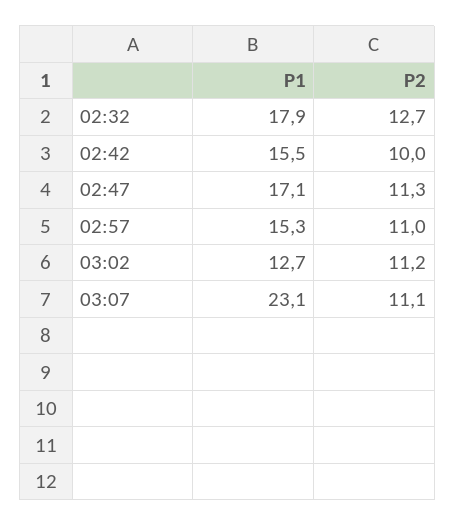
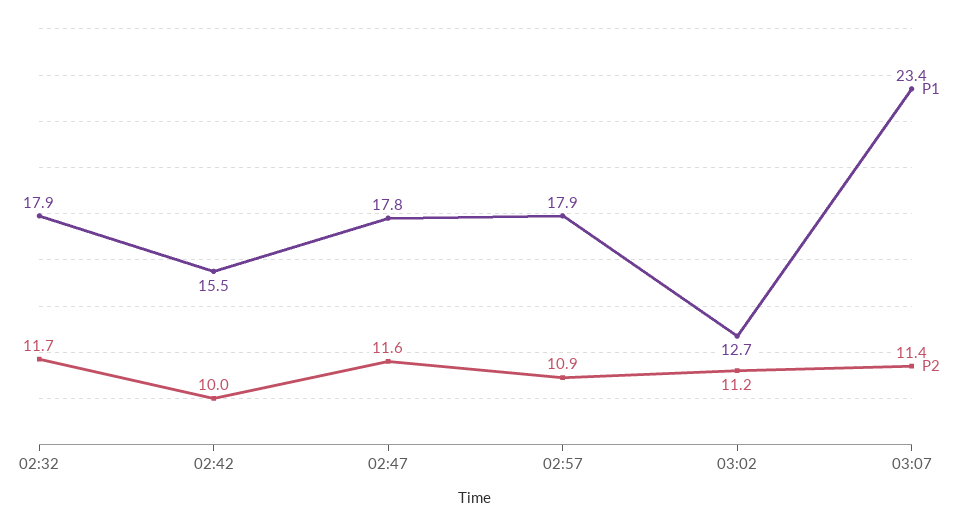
  {
    "P1": {
      "02:32": 17.9,
      "02:42": 15.5,
-     "02:47": 17.1,
+     "02:47": 17.8,
-     "02:57": 15.3,
+     "02:57": 17.9,
      "03:02": 12.7,
-     "03:07": 23.1
+     "03:07": 23.4
    },
    "P2": {
-     "02:32": 12.7,
+     "02:32": 11.7,
      "02:42": 10,
-     "02:47": 11.3,
+     "02:47": 11.6,
-     "02:57": 11,
+     "02:57": 10.9,
      "03:02": 11.2,
-     "03:07": 11.1
+     "03:07": 11.4
    }
  }

